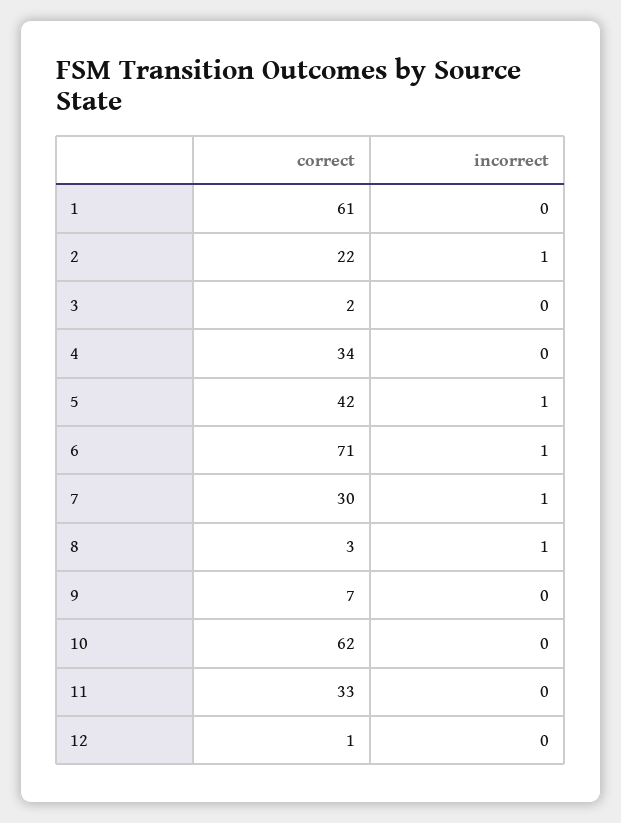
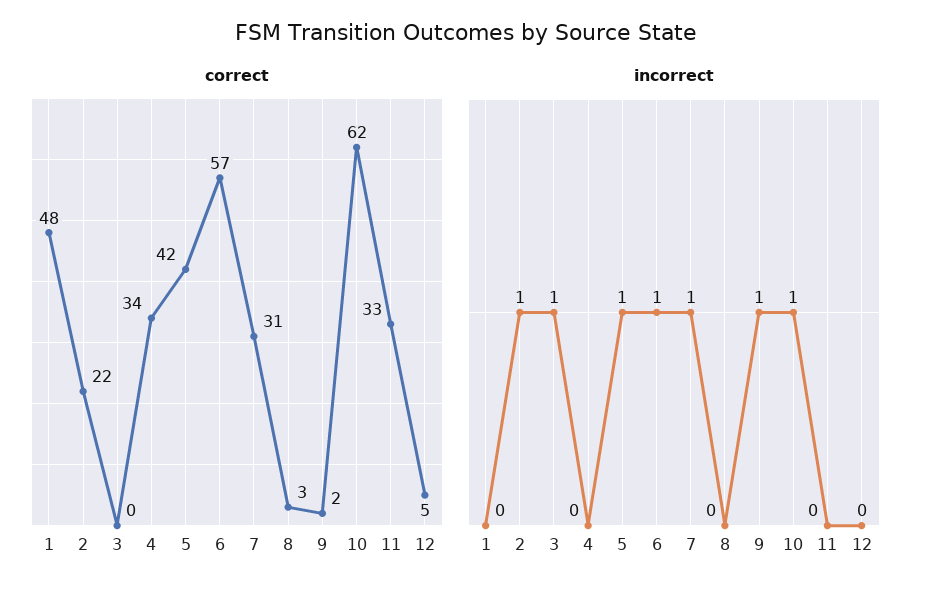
  {
    "correct": {
-     "1": 61,
+     "1": 48,
      "2": 22,
-     "3": 2,
+     "3": 0,
      "4": 34,
      "5": 42,
-     "6": 71,
+     "6": 57,
-     "7": 30,
+     "7": 31,
      "8": 3,
-     "9": 7,
+     "9": 2,
      "10": 62,
      "11": 33,
-     "12": 1
+     "12": 5
    },
    "incorrect": {
      "1": 0,
      "2": 1,
-     "3": 0,
+     "3": 1,
      "4": 0,
      "5": 1,
      "6": 1,
      "7": 1,
-     "8": 1,
+     "8": 0,
-     "9": 0,
+     "9": 1,
-     "10": 0,
+     "10": 1,
      "11": 0,
      "12": 0
    }
  }

